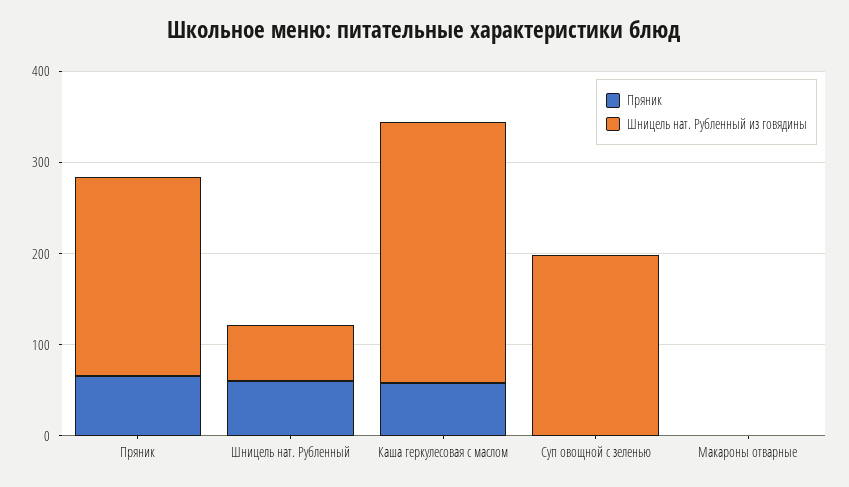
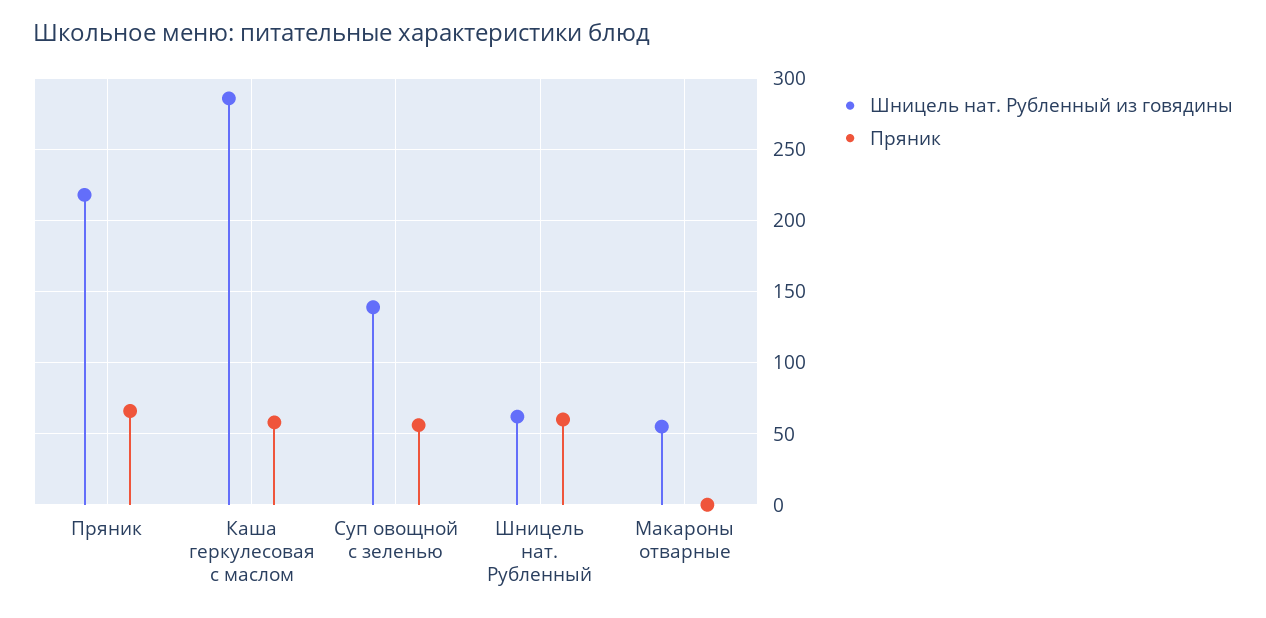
  {
    "Пряник": {
      "Пряник": 65,
      "Шницель нат. Рубленный": 60,
      "Каша геркулесовая с маслом": 60,
-     "Суп овощной с зеленью": 0,
+     "Суп овощной с зеленью": 55,
      "Макароны отварные": 0
    },
    "Шницель нат. Рубленный из говядины": {
      "Пряник": 220,
      "Шницель нат. Рубленный": 60,
      "Каша геркулесовая с маслом": 285,
-     "Суп овощной с зеленью": 200,
+     "Суп овощной с зеленью": 140,
-     "Макароны отварные": 0
+     "Макароны отварные": 55
    }
  }

